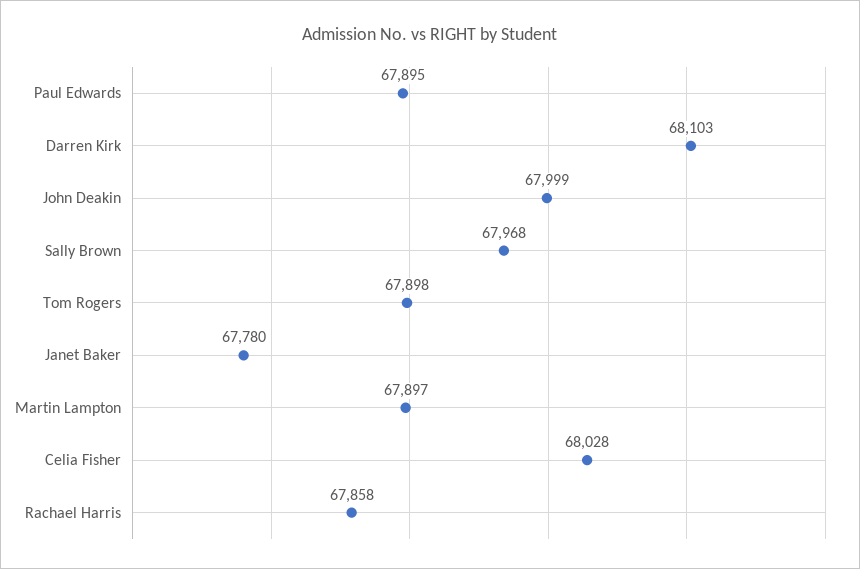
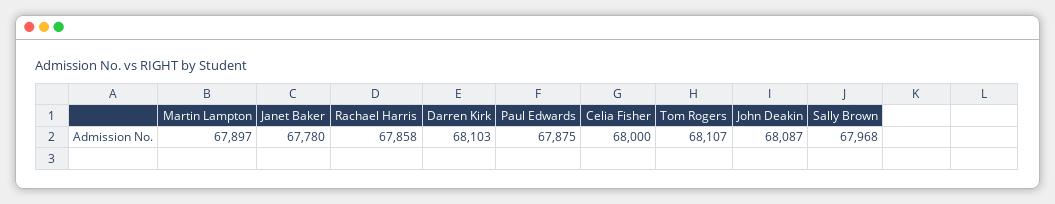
  {
-   "Paul Edwards": 67895,
+   "Paul Edwards": 67875,
    "Darren Kirk": 68103,
-   "John Deakin": 67999,
+   "John Deakin": 68087,
    "Sally Brown": 67968,
-   "Tom Rogers": 67898,
+   "Tom Rogers": 68107,
    "Janet Baker": 67780,
    "Martin Lampton": 67897,
-   "Celia Fisher": 68028,
+   "Celia Fisher": 68000,
    "Rachael Harris": 67858
  }

